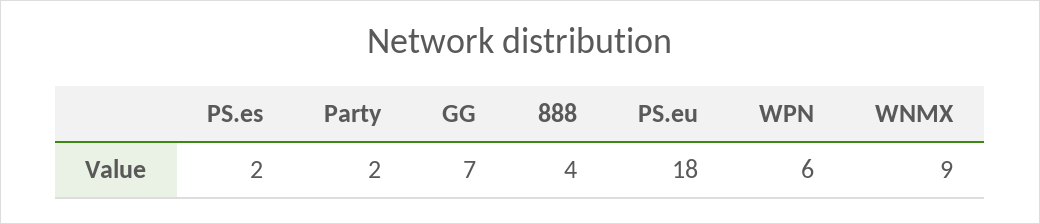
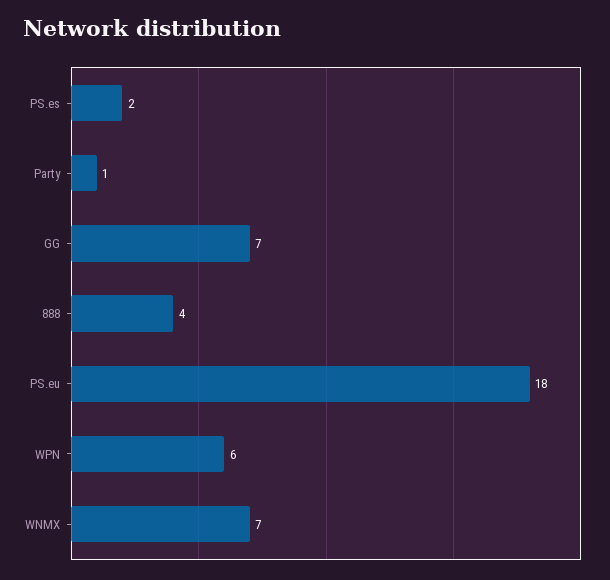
  {
    "PS.es": 2,
-   "Party": 2,
+   "Party": 1,
    "GG": 7,
    "888": 4,
    "PS.eu": 18,
    "WPN": 6,
-   "WNMX": 9
+   "WNMX": 7
  }

